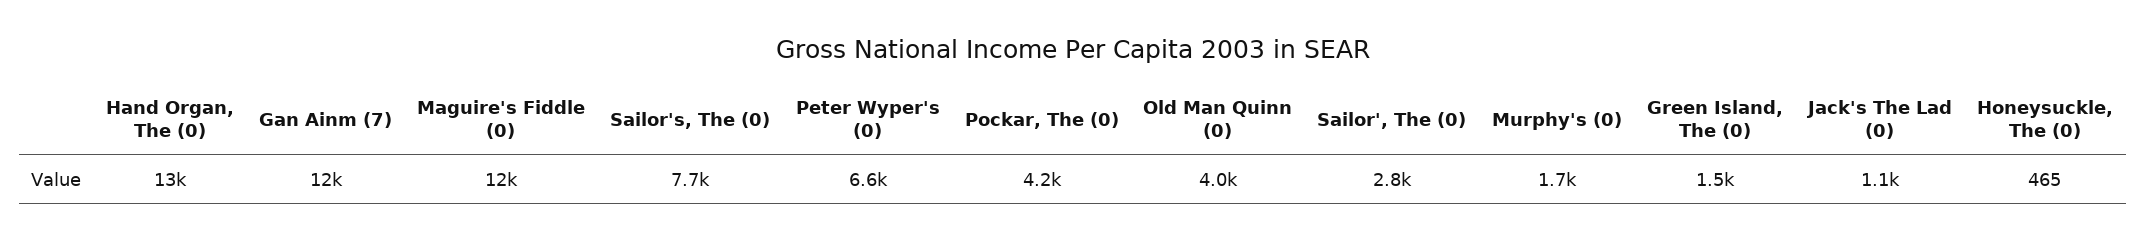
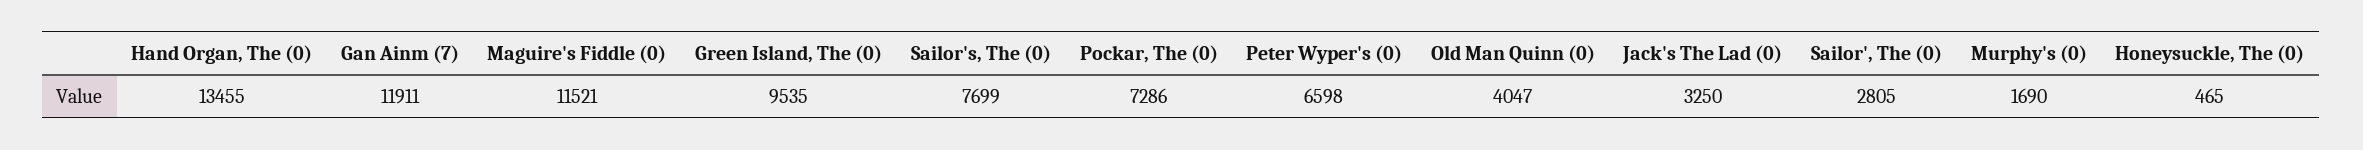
  {
    "Hand Organ, The (0)": 13455,
    "Gan Ainm (7)": 11911,
    "Maguire's Fiddle (0)": 11521,
    "Sailor's, The (0)": 7699,
    "Peter Wyper's (0)": 6598,
-   "Pockar, The (0)": 4200,
+   "Pockar, The (0)": 7286,
    "Old Man Quinn (0)": 4047,
    "Sailor', The (0)": 2805,
    "Murphy's (0)": 1690,
-   "Green Island, The (0)": 1500,
+   "Green Island, The (0)": 9535,
-   "Jack's The Lad (0)": 1100,
+   "Jack's The Lad (0)": 3250,
    "Honeysuckle, The (0)": 465
  }

